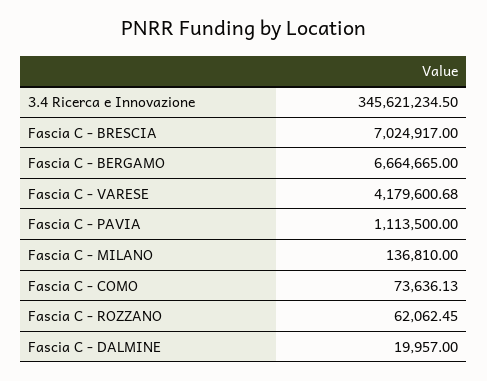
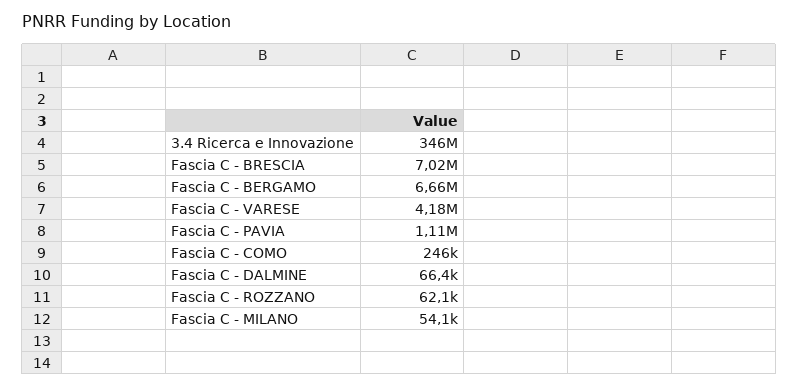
  {
    "3.4 Ricerca e Innovazione": 345621234.5,
    "Fascia C - BRESCIA": 7024917,
    "Fascia C - BERGAMO": 6664665,
    "Fascia C - VARESE": 4179600.68,
    "Fascia C - PAVIA": 1113500,
-   "Fascia C - MILANO": 136810,
+   "Fascia C - MILANO": 54100,
-   "Fascia C - COMO": 73636.13,
+   "Fascia C - COMO": 246000,
    "Fascia C - ROZZANO": 62062.45,
-   "Fascia C - DALMINE": 19957
+   "Fascia C - DALMINE": 66400
  }

